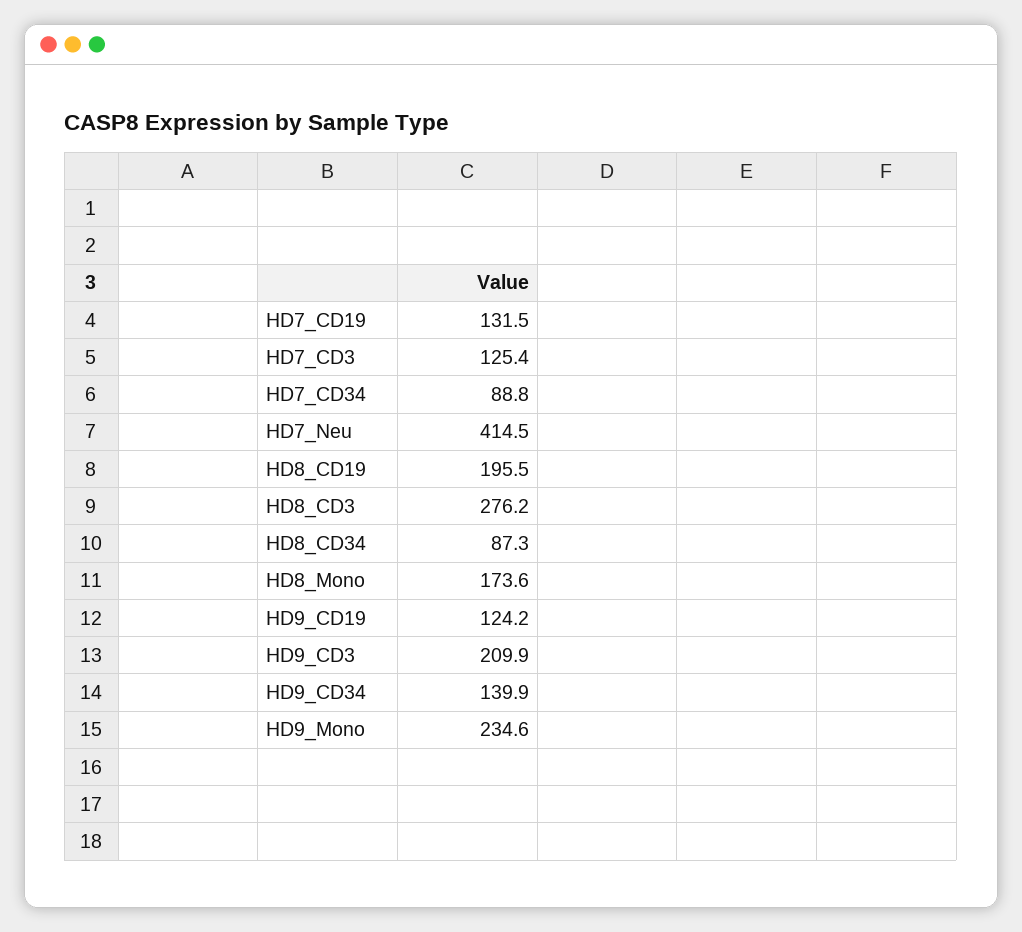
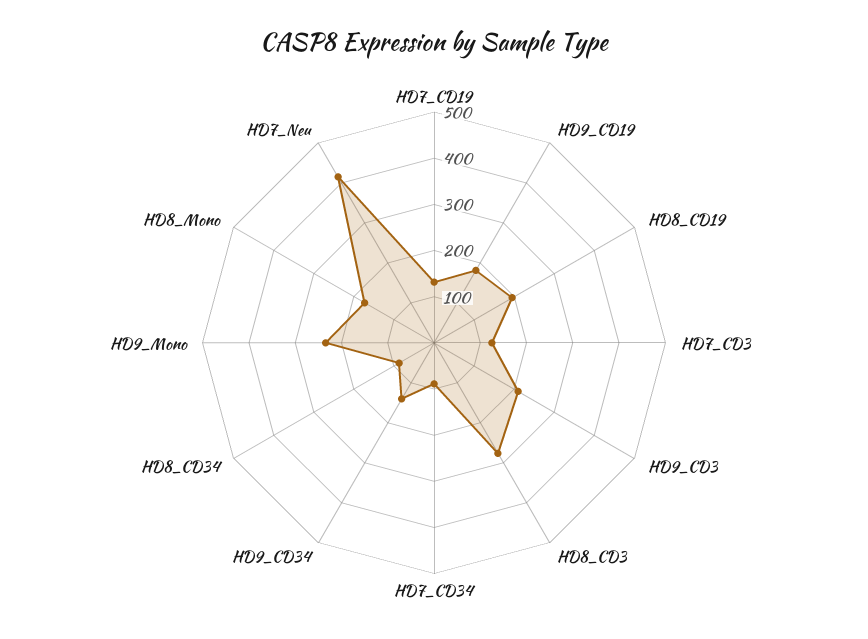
  {
    "HD7_CD19": 131.5,
    "HD7_CD3": 125.4,
    "HD7_CD34": 88.8,
    "HD7_Neu": 414.5,
    "HD8_CD19": 195.5,
    "HD8_CD3": 276.2,
    "HD8_CD34": 87.3,
    "HD8_Mono": 173.6,
-   "HD9_CD19": 124.2,
+   "HD9_CD19": 180,
    "HD9_CD3": 209.9,
    "HD9_CD34": 139.9,
    "HD9_Mono": 234.6
  }

